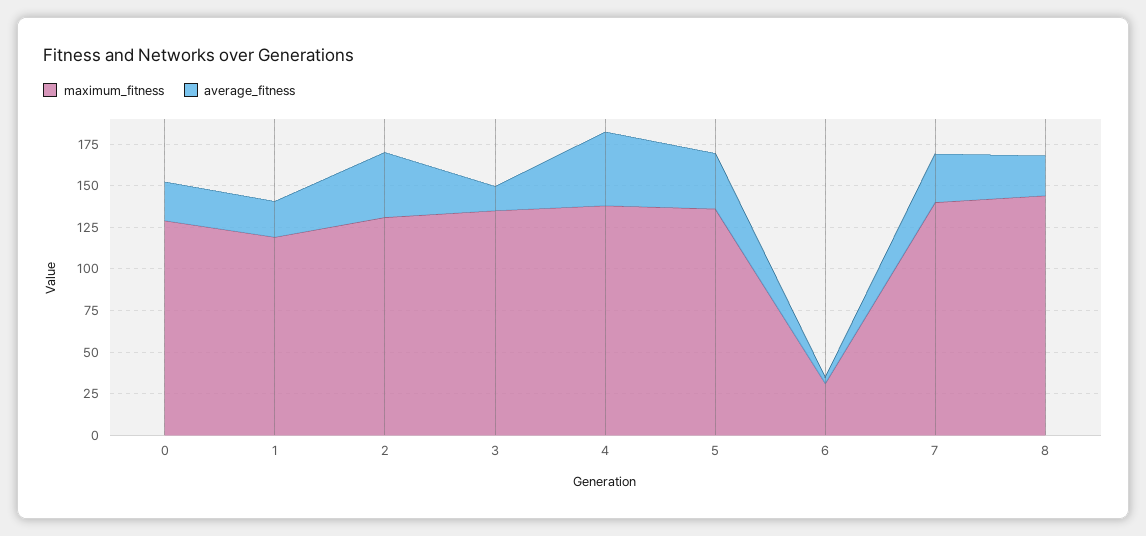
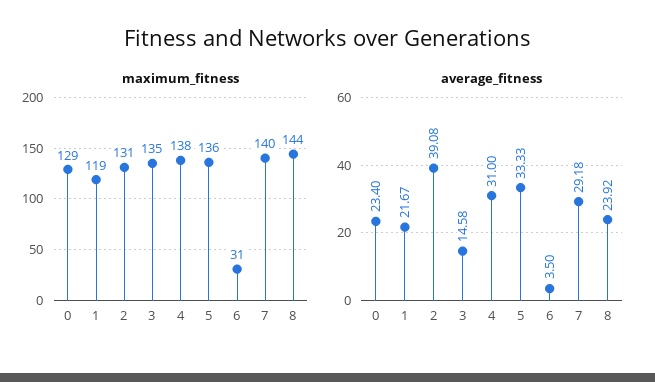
  {
    "maximum_fitness": {
      "0": 129,
      "1": 119,
      "2": 131,
      "3": 135,
      "4": 138,
      "5": 136,
      "6": 31,
      "7": 140,
      "8": 144
    },
    "average_fitness": {
      "0": 23.4,
      "1": 21.67,
      "2": 39.08,
      "3": 14.58,
-     "4": 45,
+     "4": 31,
      "5": 33.33,
      "6": 3.5,
      "7": 29.18,
      "8": 23.92
    }
  }

